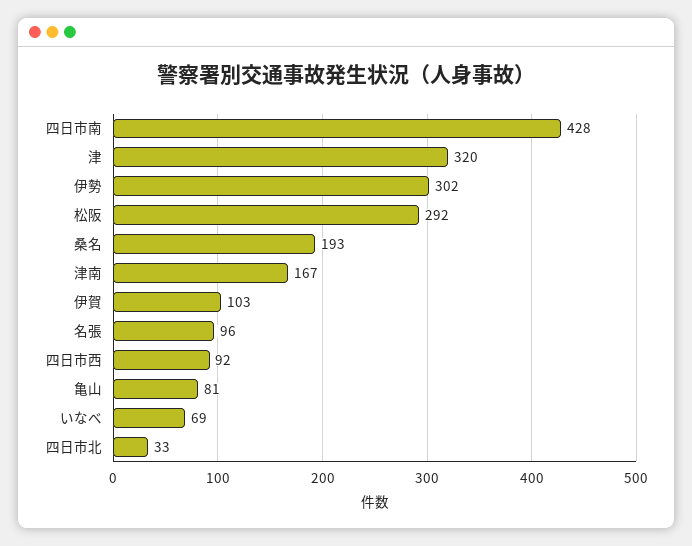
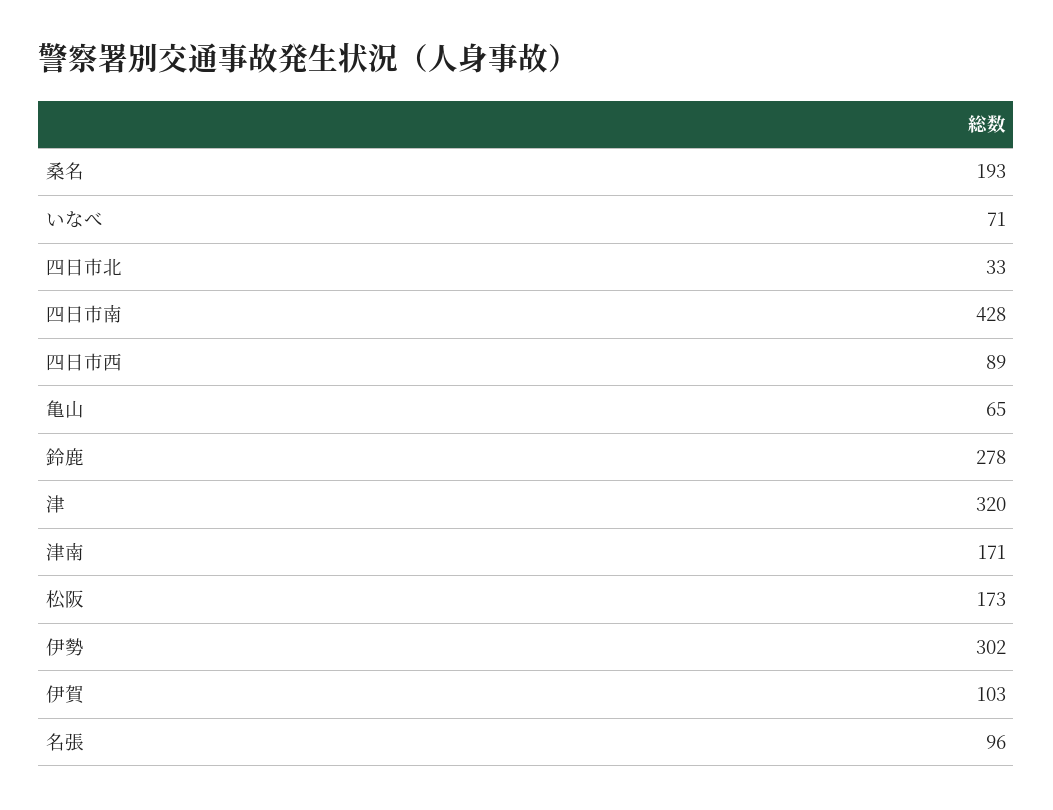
  {
    "四日市南": 428,
    "津": 320,
    "伊勢": 302,
-   "松阪": 292,
+   "松阪": 173,
    "桑名": 193,
-   "津南": 167,
+   "津南": 171,
    "伊賀": 103,
    "名張": 96,
-   "四日市西": 92,
+   "四日市西": 89,
-   "亀山": 81,
+   "亀山": 65,
-   "いなべ": 69,
+   "いなべ": 71,
-   "四日市北": 33
+   "四日市北": 33,
+   "鈴鹿": 278
  }

